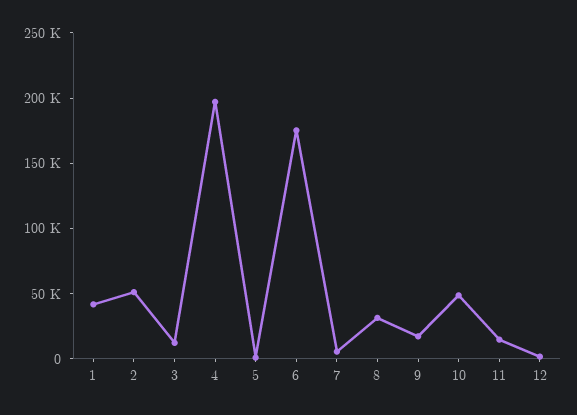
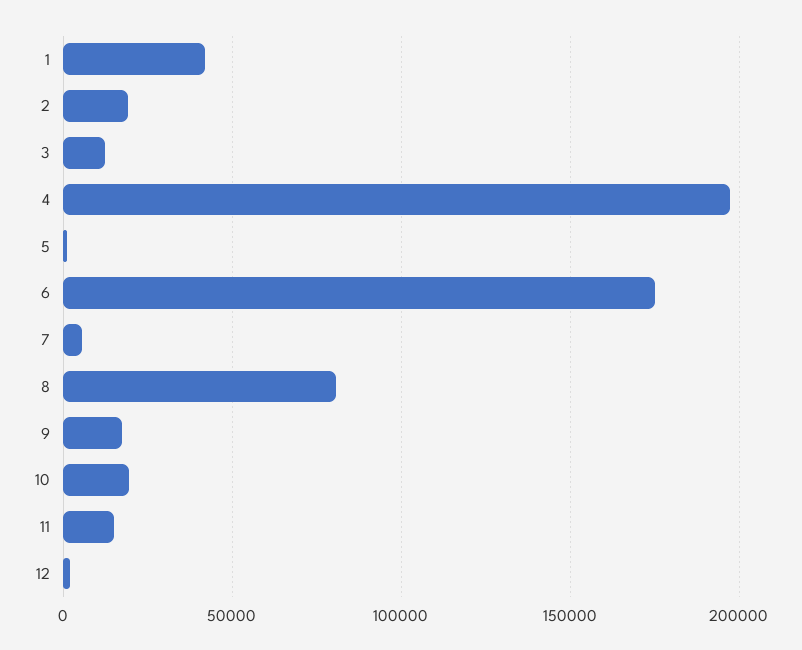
  {
    "1": 40000,
-   "2": 50000,
+   "2": 20000,
    "3": 10000,
    "4": 195000,
    "5": 0,
    "6": 175000,
    "7": 5000,
-   "8": 30000,
+   "8": 80000,
    "9": 15000,
-   "10": 50000,
+   "10": 20000,
    "11": 15000,
    "12": 0
  }

